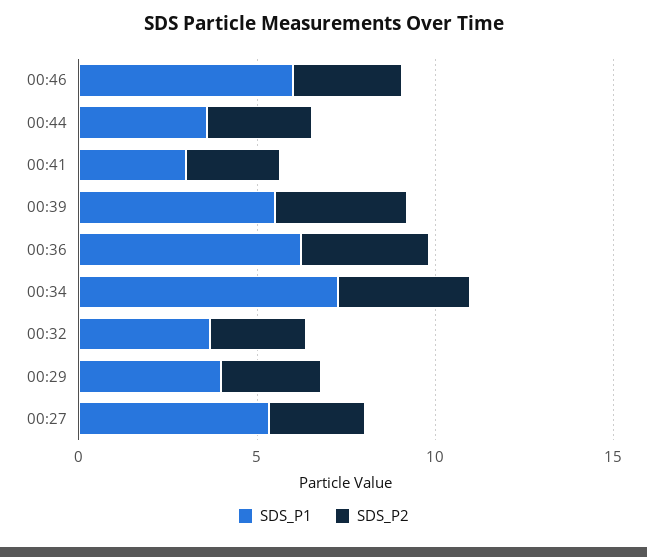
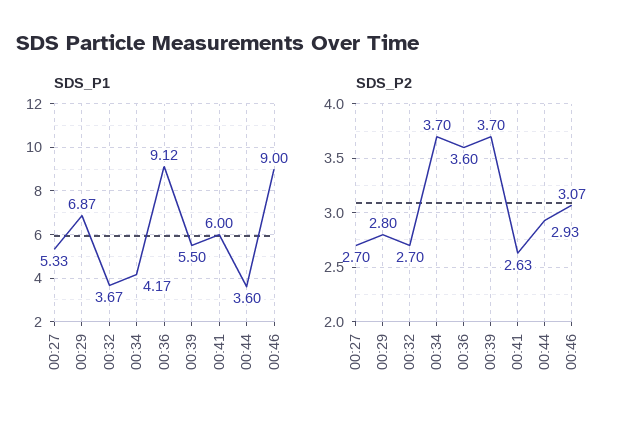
  {
    "SDS_P1": {
-     "00:46": 6,
+     "00:46": 9,
      "00:44": 3.6,
-     "00:41": 3,
+     "00:41": 6,
      "00:39": 5.5,
-     "00:36": 6,
+     "00:36": 9.12,
-     "00:34": 7,
+     "00:34": 4.17,
      "00:32": 3.67,
-     "00:29": 4,
+     "00:29": 6.87,
      "00:27": 5.33
    },
    "SDS_P2": {
      "00:46": 3.07,
      "00:44": 2.93,
      "00:41": 2.63,
      "00:39": 3.7,
      "00:36": 3.6,
      "00:34": 3.7,
      "00:32": 2.7,
      "00:29": 2.8,
      "00:27": 2.7
    }
  }

